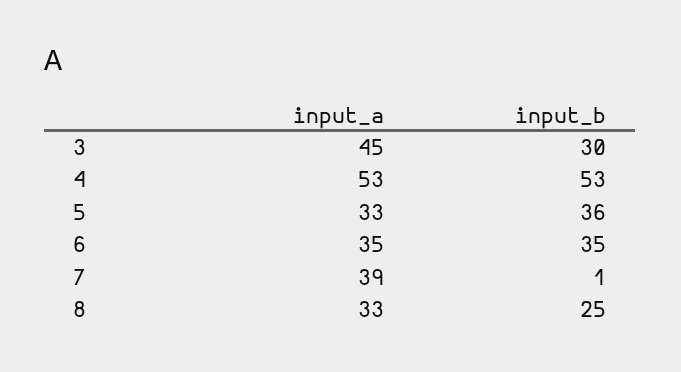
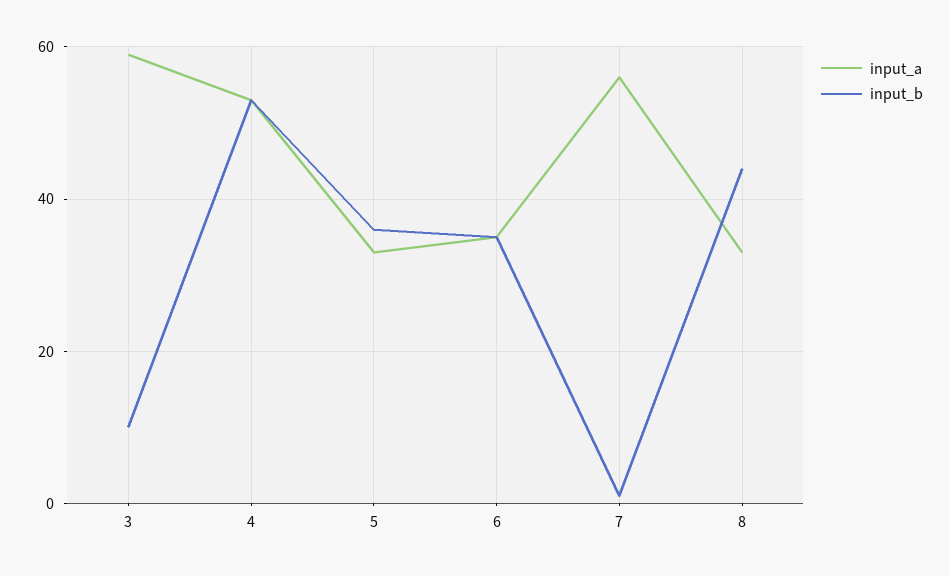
  {
    "input_a": {
-     "3": 45,
+     "3": 60,
      "4": 53,
      "5": 33,
      "6": 35,
-     "7": 39,
+     "7": 55,
      "8": 33
    },
    "input_b": {
-     "3": 30,
+     "3": 10,
      "4": 53,
      "5": 36,
      "6": 35,
      "7": 1,
-     "8": 25
+     "8": 45
    }
  }

